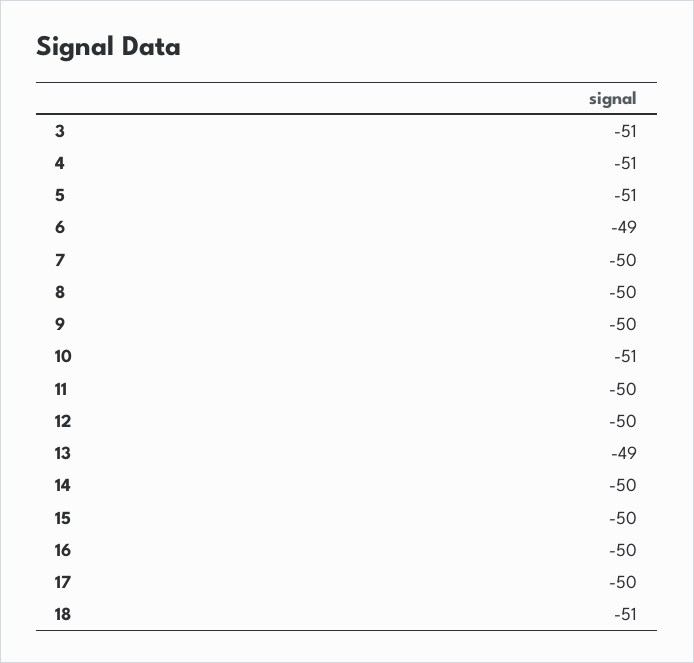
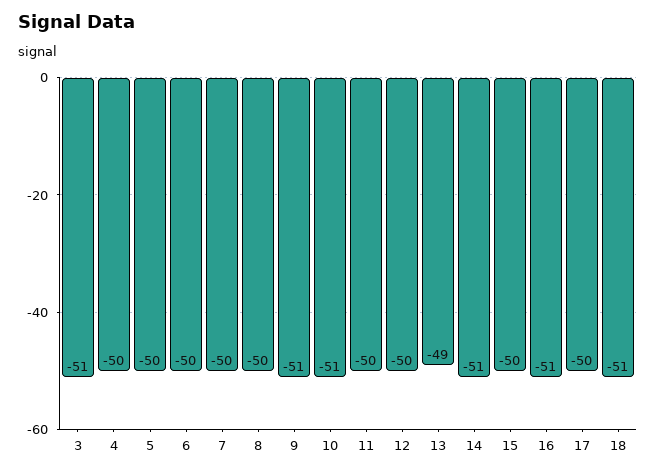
  {
    "3": -51,
-   "4": -51,
+   "4": -50,
-   "5": -51,
+   "5": -50,
-   "6": -49,
+   "6": -50,
    "7": -50,
    "8": -50,
-   "9": -50,
+   "9": -51,
    "10": -51,
    "11": -50,
    "12": -50,
    "13": -49,
-   "14": -50,
+   "14": -51,
    "15": -50,
-   "16": -50,
+   "16": -51,
    "17": -50,
    "18": -51
  }

